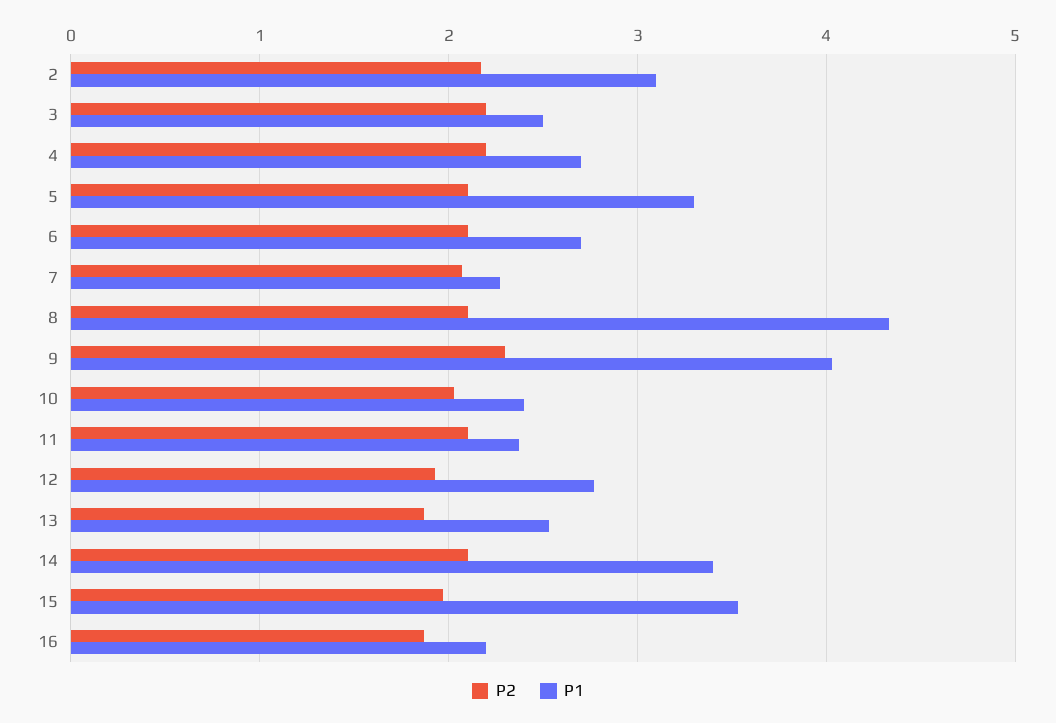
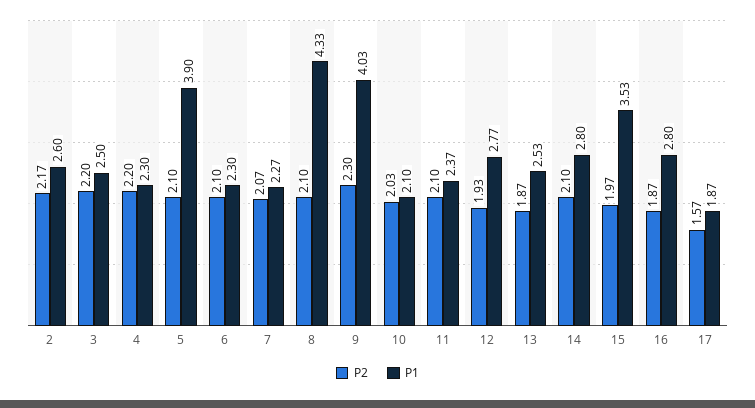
  {
    "P2": {
      "2": 2.17,
      "3": 2.2,
      "4": 2.2,
      "5": 2.1,
      "6": 2.1,
      "7": 2.07,
      "8": 2.1,
      "9": 2.3,
      "10": 2.03,
      "11": 2.1,
      "12": 1.93,
      "13": 1.87,
      "14": 2.1,
      "15": 1.97,
-     "16": 1.87
+     "16": 1.87,
+     "17": 1.57
    },
    "P1": {
-     "2": 3.1,
+     "2": 2.6,
      "3": 2.5,
-     "4": 2.7,
+     "4": 2.3,
-     "5": 3.3,
+     "5": 3.9,
-     "6": 2.7,
+     "6": 2.3,
      "7": 2.27,
      "8": 4.33,
      "9": 4.03,
-     "10": 2.4,
+     "10": 2.1,
      "11": 2.37,
      "12": 2.77,
      "13": 2.53,
-     "14": 3.4,
+     "14": 2.8,
      "15": 3.53,
-     "16": 2.2
+     "16": 2.8,
+     "17": 1.87
    }
  }

